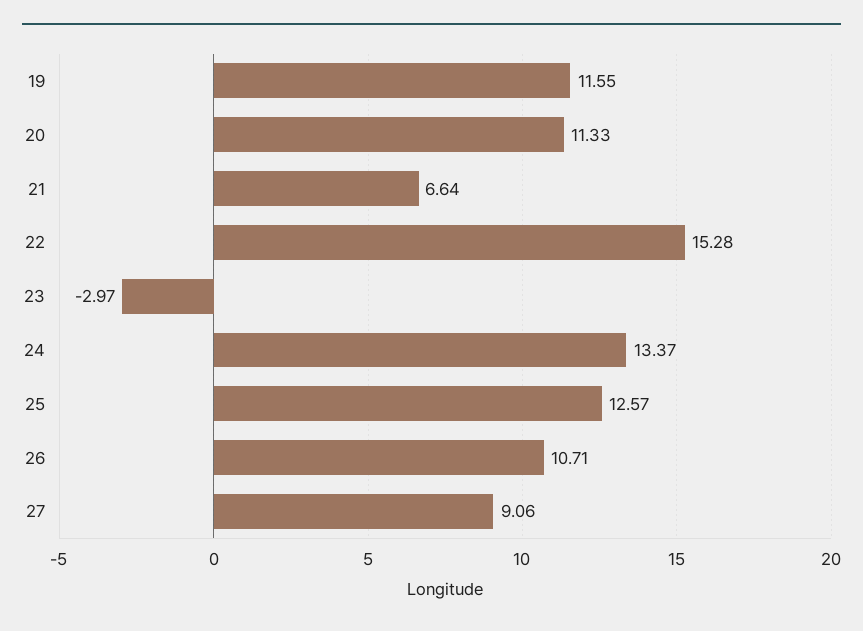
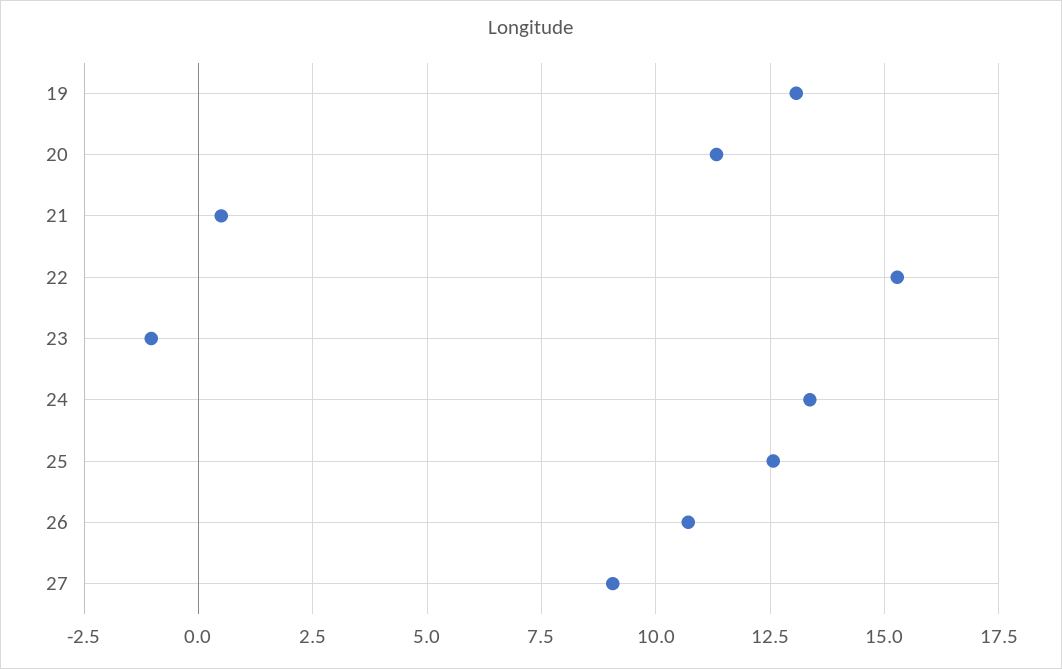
  {
-   "19": 11.55,
+   "19": 13,
    "20": 11.33,
-   "21": 6.64,
+   "21": 0.5,
    "22": 15.28,
-   "23": -2.97,
+   "23": -1,
    "24": 13.37,
    "25": 12.57,
    "26": 10.71,
    "27": 9.06
  }

